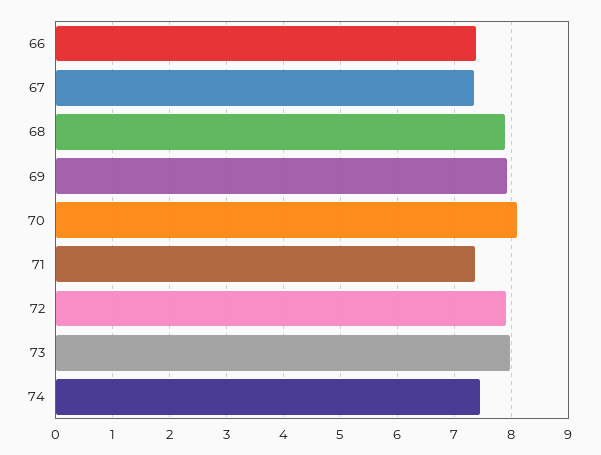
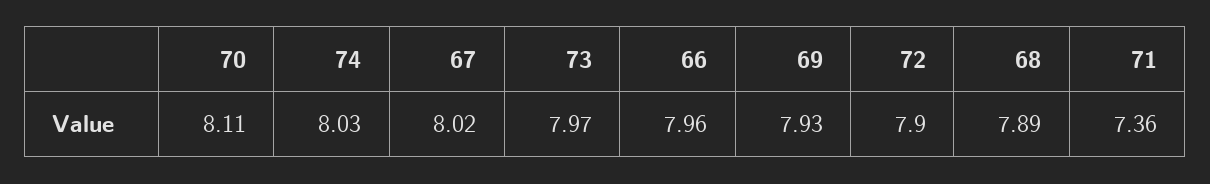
  {
-   "66": 7.4,
+   "66": 7.96,
-   "67": 7.4,
+   "67": 8.02,
    "68": 7.89,
    "69": 7.93,
    "70": 8.11,
    "71": 7.36,
    "72": 7.9,
    "73": 7.97,
-   "74": 7.4
+   "74": 8.03
  }

